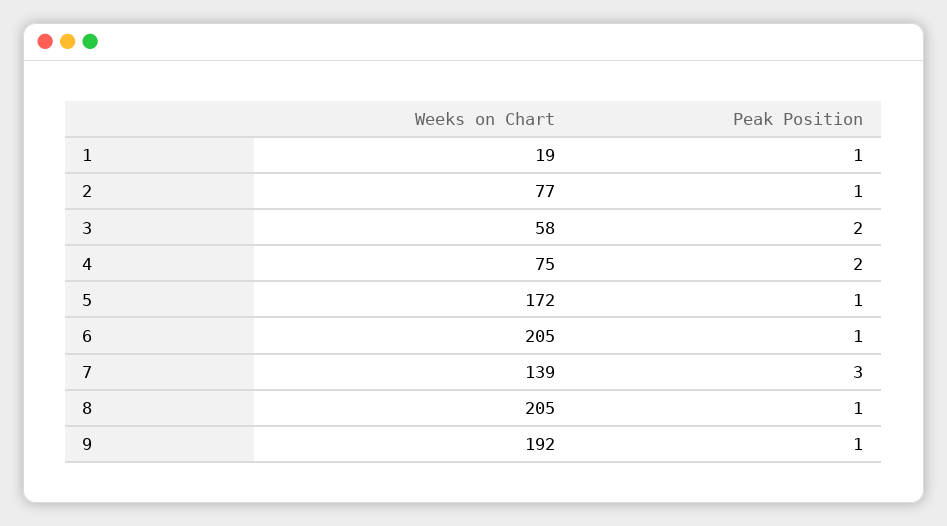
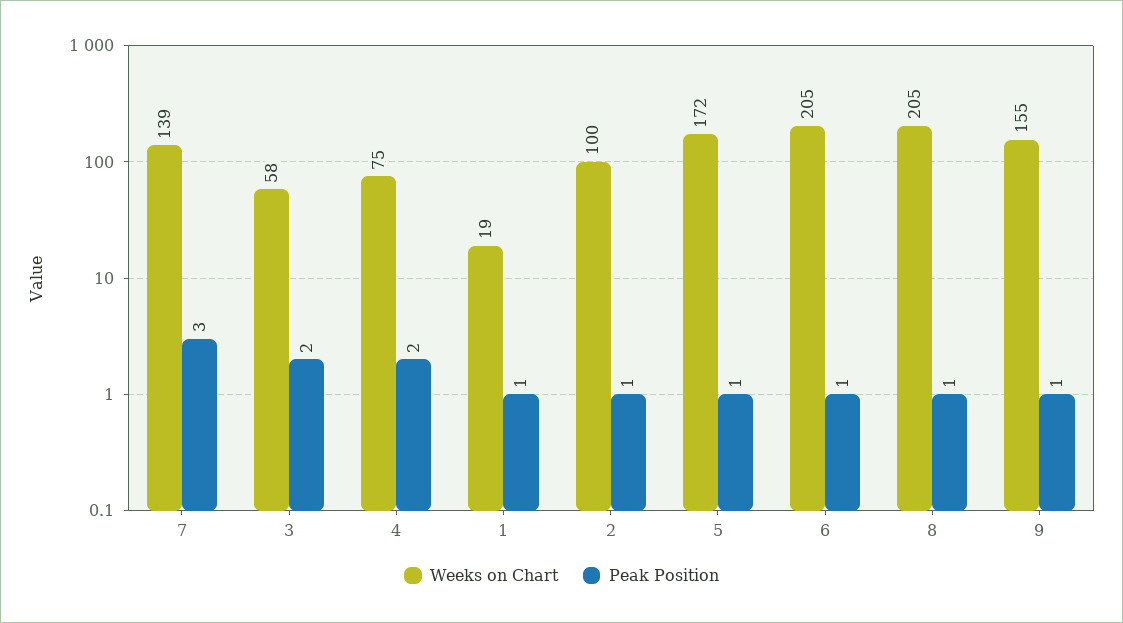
  {
    "Weeks on Chart": {
      "1": 19,
-     "2": 77,
+     "2": 100,
      "3": 58,
      "4": 75,
      "5": 172,
      "6": 205,
      "7": 139,
      "8": 205,
-     "9": 192
+     "9": 155
    },
    "Peak Position": {
      "1": 1,
      "2": 1,
      "3": 2,
      "4": 2,
      "5": 1,
      "6": 1,
      "7": 3,
      "8": 1,
      "9": 1
    }
  }

